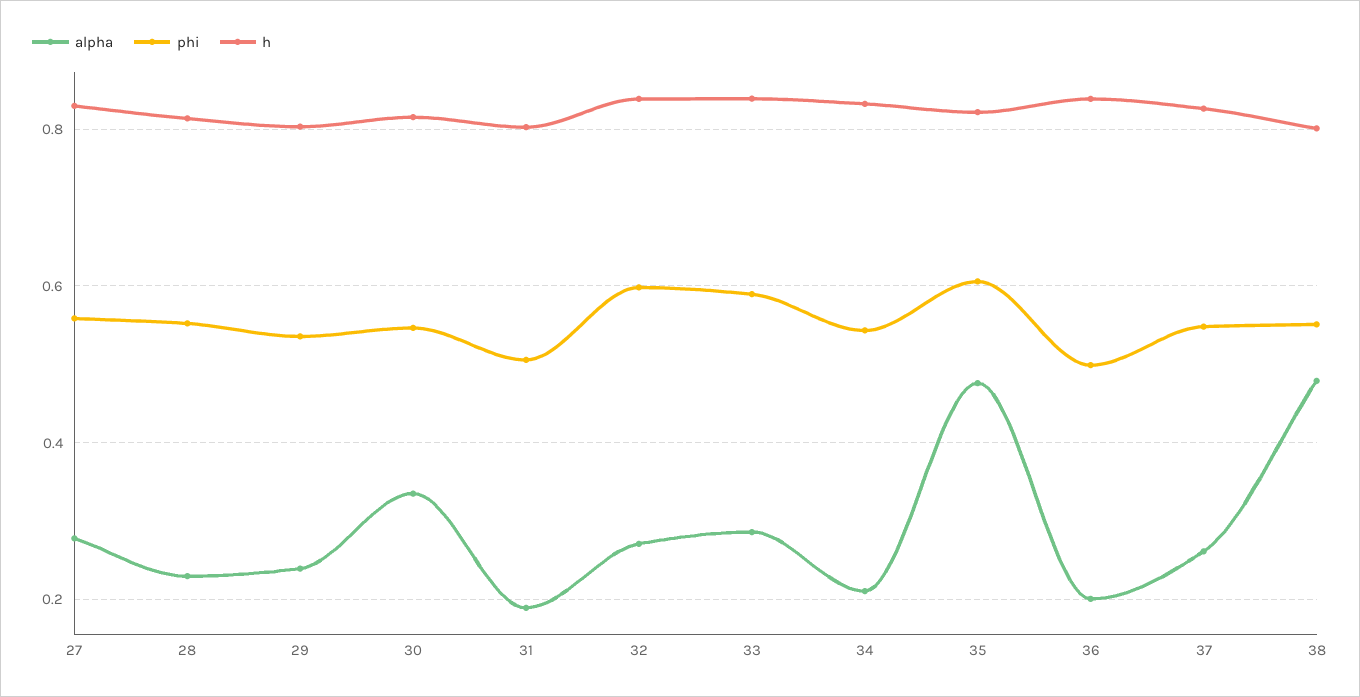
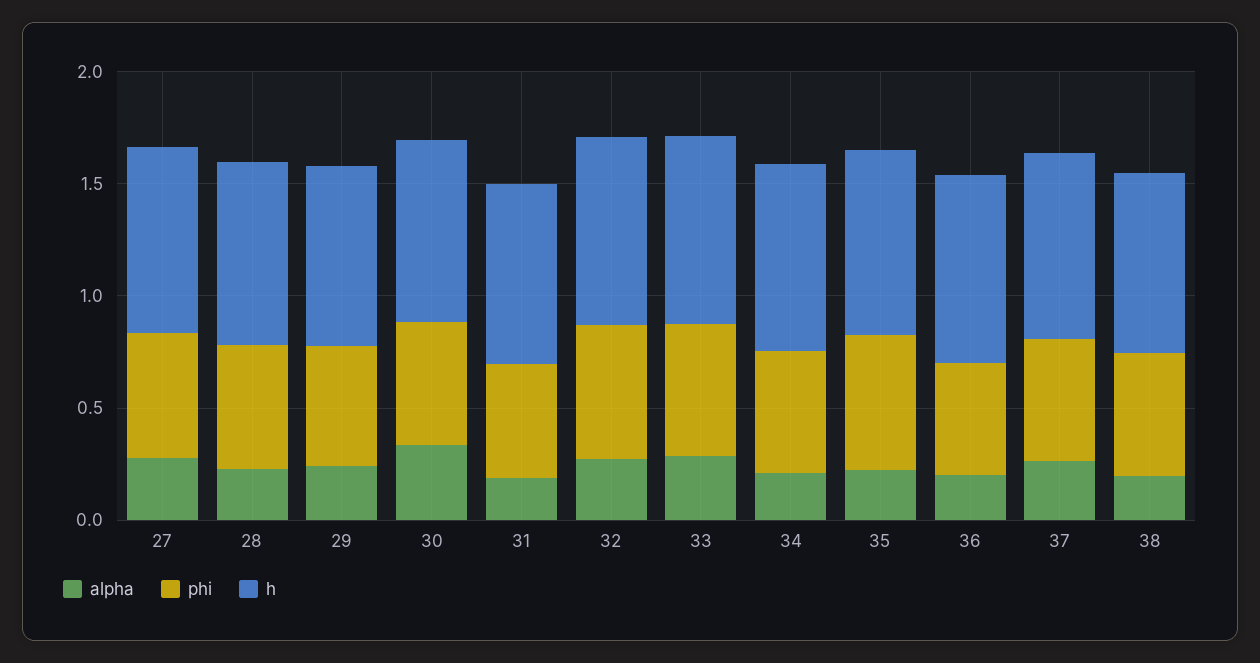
  {
    "alpha": {
      "27": 0.28,
      "28": 0.22,
      "29": 0.24,
      "30": 0.34,
      "31": 0.18,
      "32": 0.28,
      "33": 0.28,
      "34": 0.22,
-     "35": 0.48,
+     "35": 0.2,
      "36": 0.2,
      "37": 0.26,
-     "38": 0.48
+     "38": 0.2
    },
    "phi": {
      "27": 0.56,
      "28": 0.56,
      "29": 0.54,
      "30": 0.54,
      "31": 0.5,
      "32": 0.6,
      "33": 0.58,
      "34": 0.54,
      "35": 0.6,
      "36": 0.5,
      "37": 0.54,
      "38": 0.56
    },
    "h": {
      "27": 0.82,
      "28": 0.82,
      "29": 0.8,
      "30": 0.82,
      "31": 0.8,
      "32": 0.84,
      "33": 0.84,
      "34": 0.84,
      "35": 0.82,
      "36": 0.84,
      "37": 0.82,
      "38": 0.8
    }
  }

